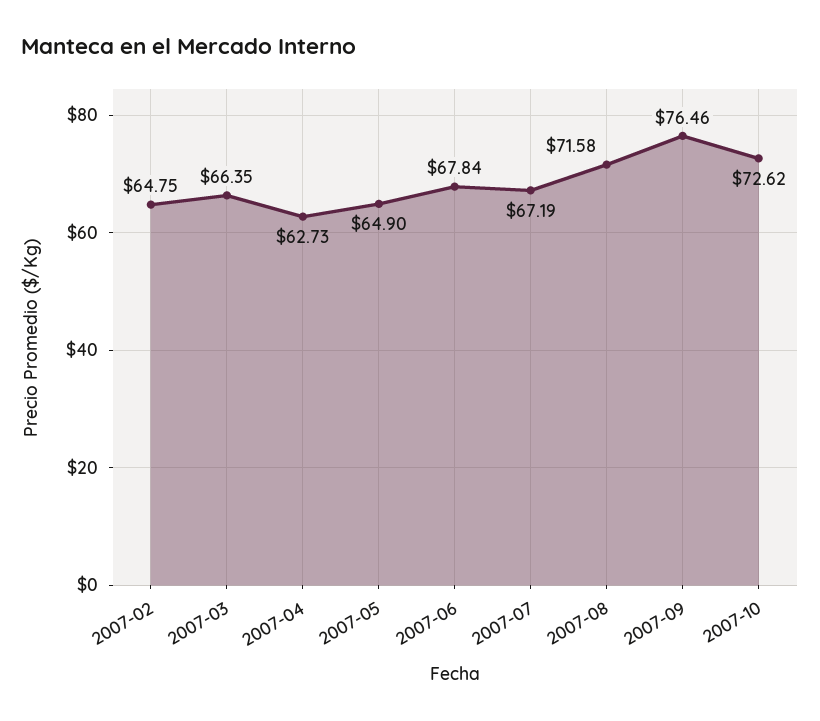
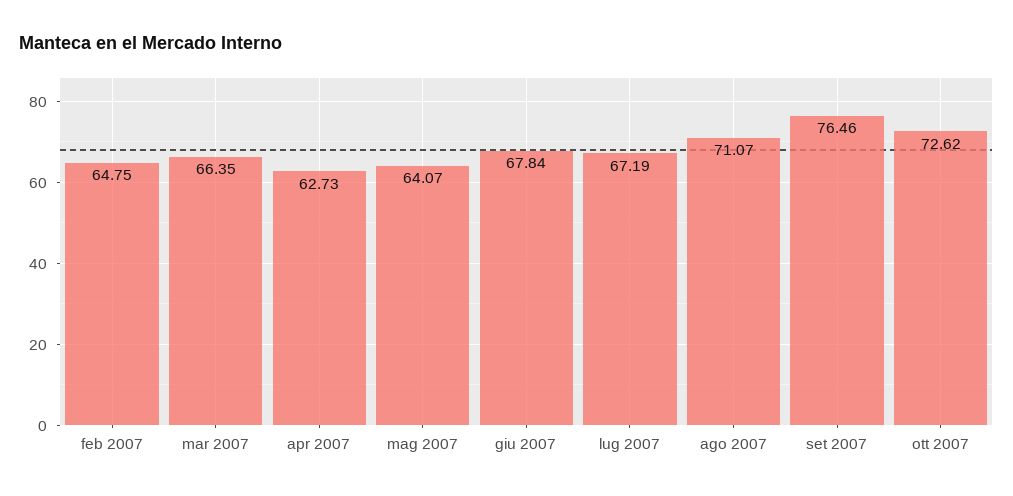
  {
    "2007-02": 64.75,
    "2007-03": 66.35,
    "2007-04": 62.73,
-   "2007-05": 64.9,
+   "2007-05": 64.07,
    "2007-06": 67.84,
    "2007-07": 67.19,
-   "2007-08": 71.58,
+   "2007-08": 71.07,
    "2007-09": 76.46,
    "2007-10": 72.62
  }

